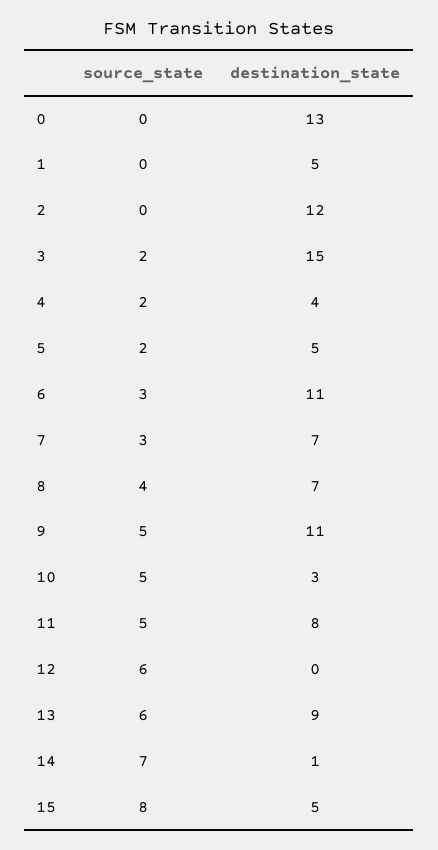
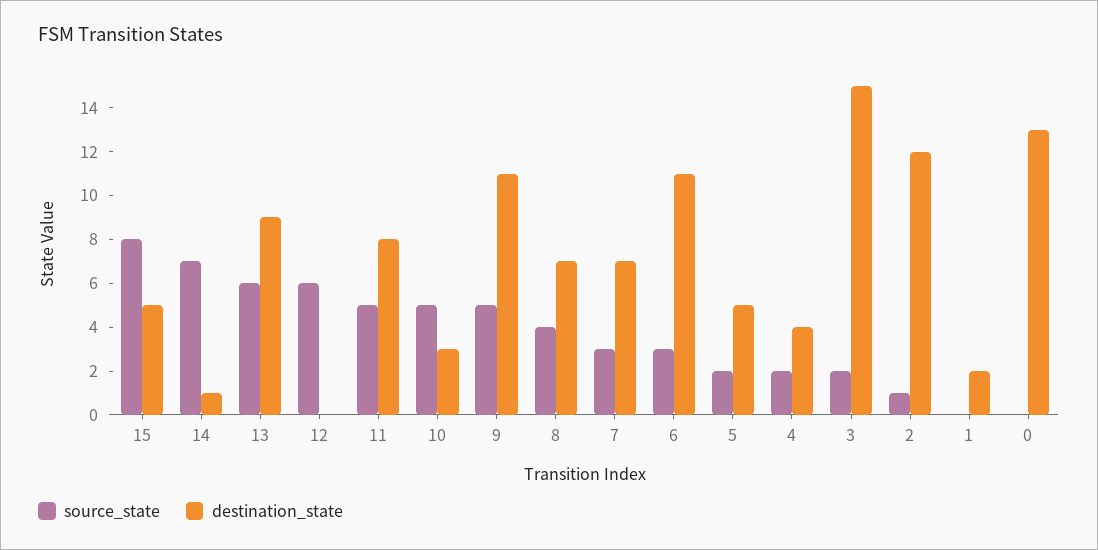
  {
    "source_state": {
      "0": 0,
      "1": 0,
-     "2": 0,
+     "2": 1,
      "3": 2,
      "4": 2,
      "5": 2,
      "6": 3,
      "7": 3,
      "8": 4,
      "9": 5,
      "10": 5,
      "11": 5,
      "12": 6,
      "13": 6,
      "14": 7,
      "15": 8
    },
    "destination_state": {
      "0": 13,
-     "1": 5,
+     "1": 2,
      "2": 12,
      "3": 15,
      "4": 4,
      "5": 5,
      "6": 11,
      "7": 7,
      "8": 7,
      "9": 11,
      "10": 3,
      "11": 8,
      "12": 0,
      "13": 9,
      "14": 1,
      "15": 5
    }
  }

